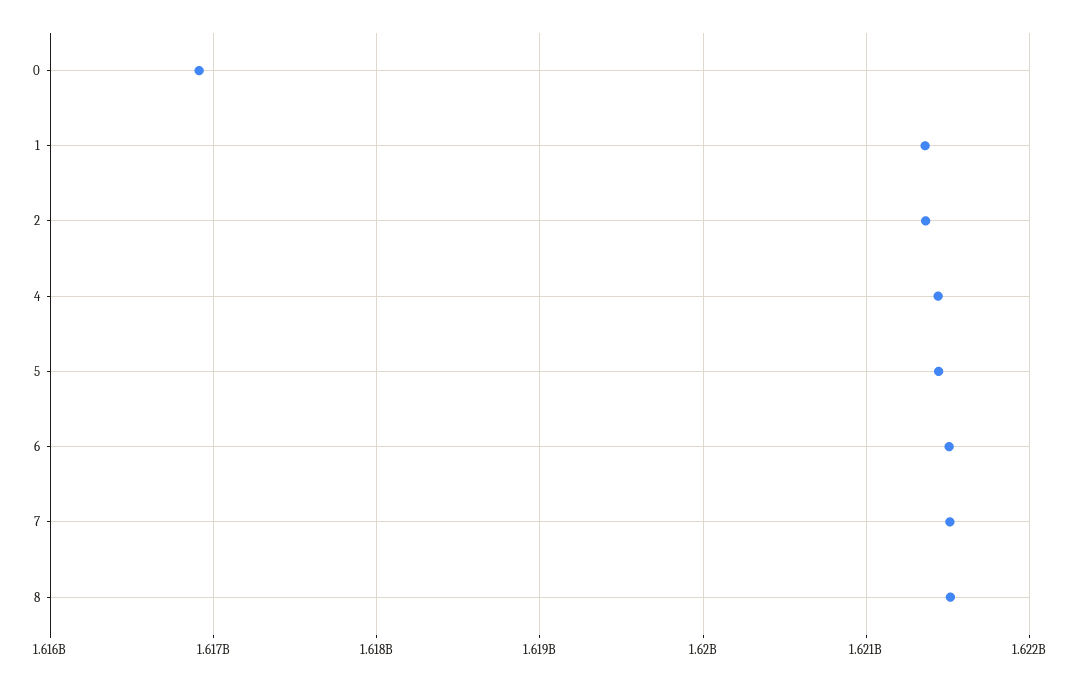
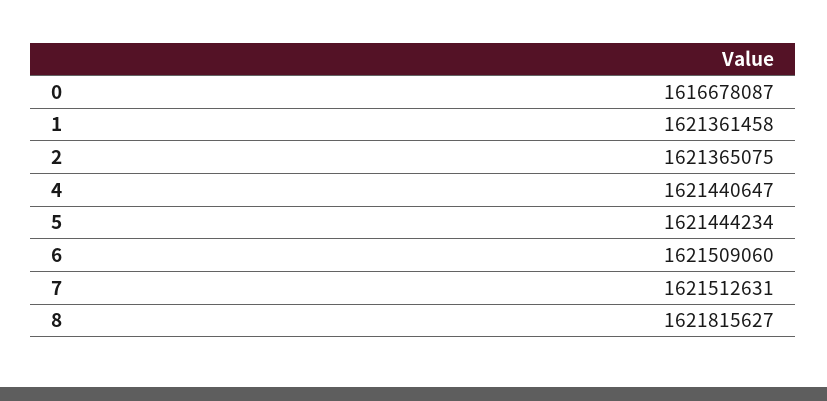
  {
-   "0": 1616900000,
+   "0": 1616678087,
    "1": 1621361458,
    "2": 1621365075,
    "4": 1621440647,
    "5": 1621444234,
    "6": 1621509060,
    "7": 1621512631,
-   "8": 1621500000
+   "8": 1621815627
  }

